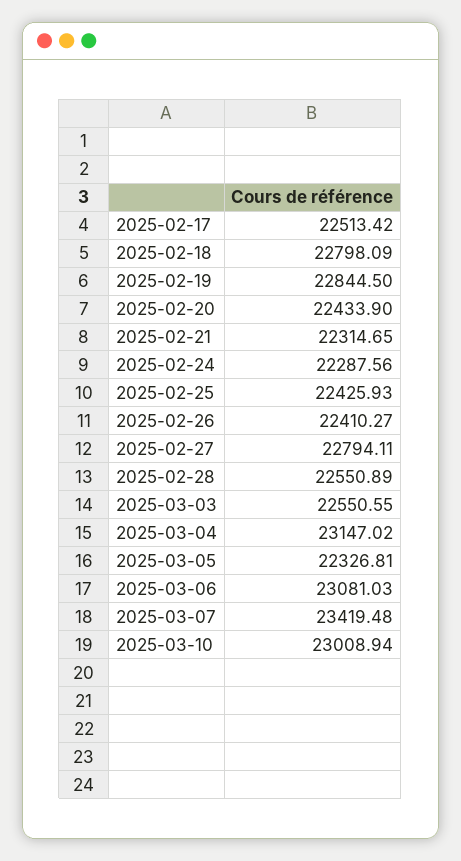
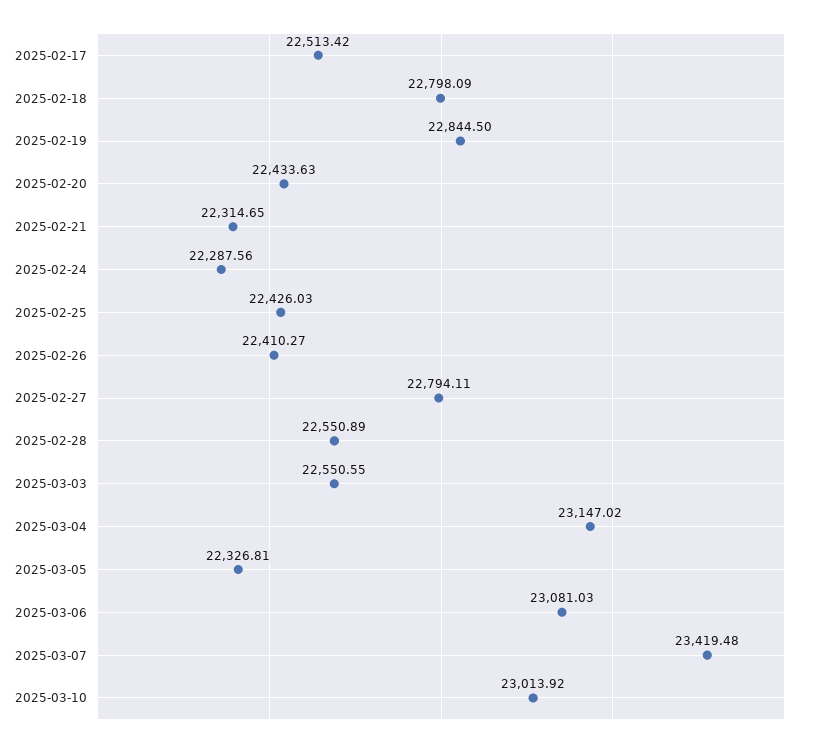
  {
    "2025-02-17": 22513.42,
    "2025-02-18": 22798.09,
    "2025-02-19": 22844.5,
-   "2025-02-20": 22433.9,
+   "2025-02-20": 22433.63,
    "2025-02-21": 22314.65,
    "2025-02-24": 22287.56,
-   "2025-02-25": 22425.93,
+   "2025-02-25": 22426.03,
    "2025-02-26": 22410.27,
    "2025-02-27": 22794.11,
    "2025-02-28": 22550.89,
    "2025-03-03": 22550.55,
    "2025-03-04": 23147.02,
    "2025-03-05": 22326.81,
    "2025-03-06": 23081.03,
    "2025-03-07": 23419.48,
-   "2025-03-10": 23008.94
+   "2025-03-10": 23013.92
  }

